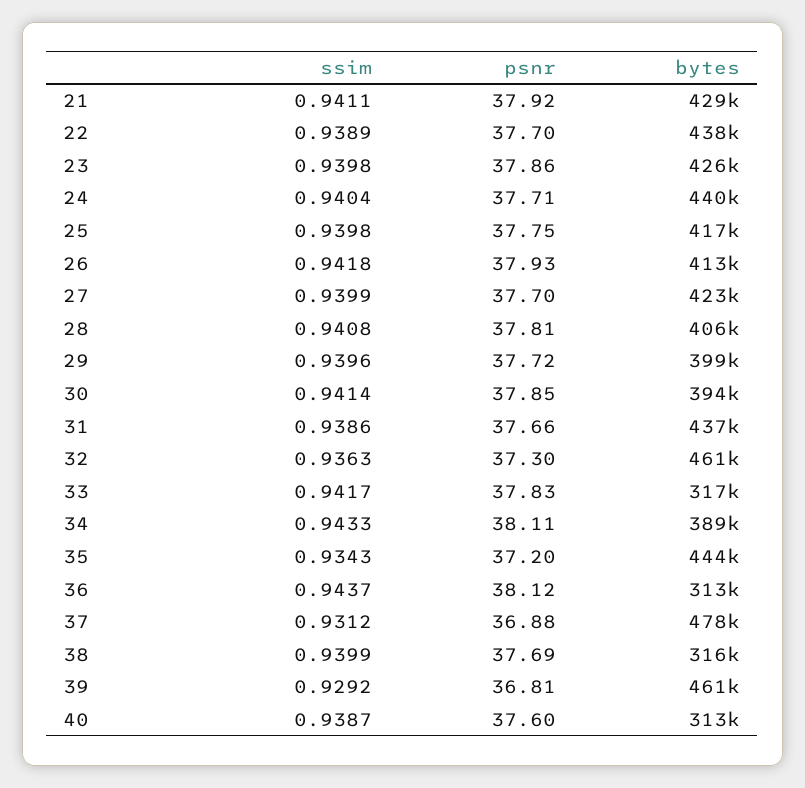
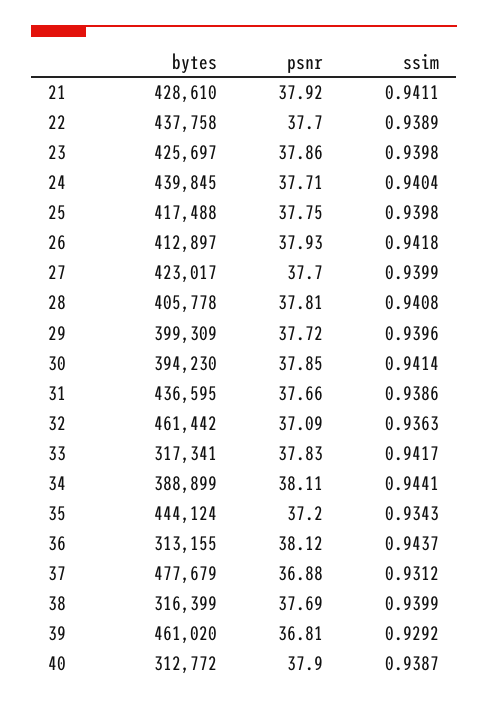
  {
    "ssim": {
      "21": 0.9411,
      "22": 0.9389,
      "23": 0.9398,
      "24": 0.9404,
      "25": 0.9398,
      "26": 0.9418,
      "27": 0.9399,
      "28": 0.9408,
      "29": 0.9396,
      "30": 0.9414,
      "31": 0.9386,
      "32": 0.9363,
      "33": 0.9417,
-     "34": 0.9433,
+     "34": 0.9441,
      "35": 0.9343,
      "36": 0.9437,
      "37": 0.9312,
      "38": 0.9399,
      "39": 0.9292,
      "40": 0.9387
    },
    "psnr": {
      "21": 37.92,
      "22": 37.7,
      "23": 37.86,
      "24": 37.71,
      "25": 37.75,
      "26": 37.93,
      "27": 37.7,
      "28": 37.81,
      "29": 37.72,
      "30": 37.85,
      "31": 37.66,
-     "32": 37.3,
+     "32": 37.09,
      "33": 37.83,
      "34": 38.11,
      "35": 37.2,
      "36": 38.12,
      "37": 36.88,
      "38": 37.69,
      "39": 36.81,
-     "40": 37.6
+     "40": 37.9
    },
    "bytes": {
      "21": 428610,
      "22": 437758,
      "23": 425697,
      "24": 439845,
      "25": 417488,
      "26": 412897,
      "27": 423017,
      "28": 405778,
      "29": 399309,
      "30": 394230,
      "31": 436595,
      "32": 461442,
      "33": 317341,
      "34": 388899,
      "35": 444124,
      "36": 313155,
      "37": 477679,
      "38": 316399,
      "39": 461020,
      "40": 312772
    }
  }

